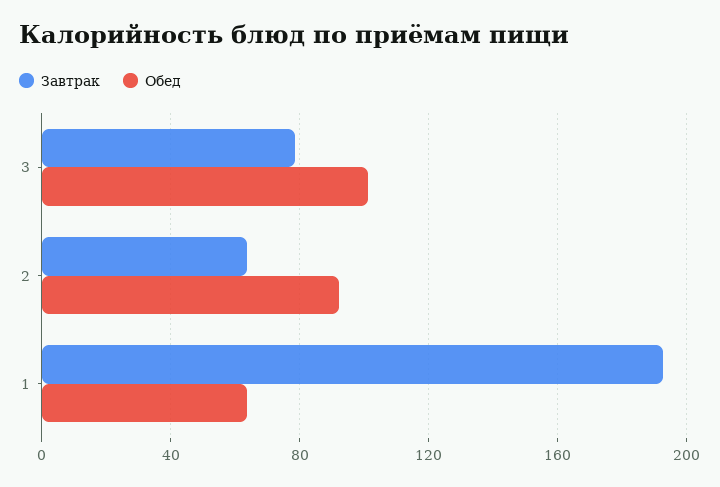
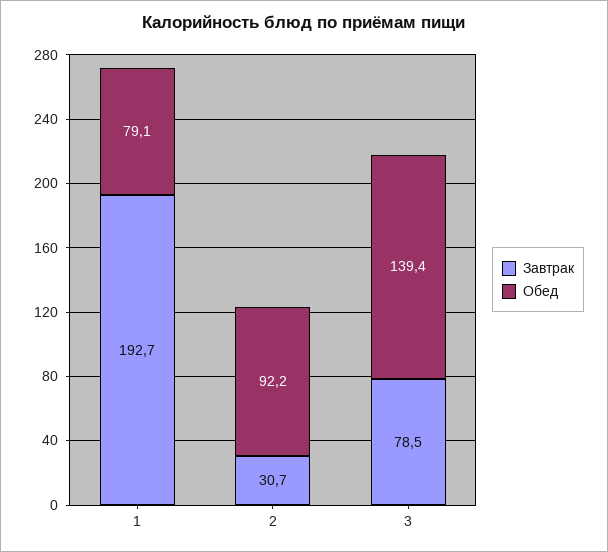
  {
    "Завтрак": {
      "3": 78.5,
-     "2": 65,
+     "2": 30.7,
      "1": 192.7
    },
    "Обед": {
-     "3": 100,
+     "3": 139.4,
      "2": 92.2,
-     "1": 65
+     "1": 79.1
    }
  }

